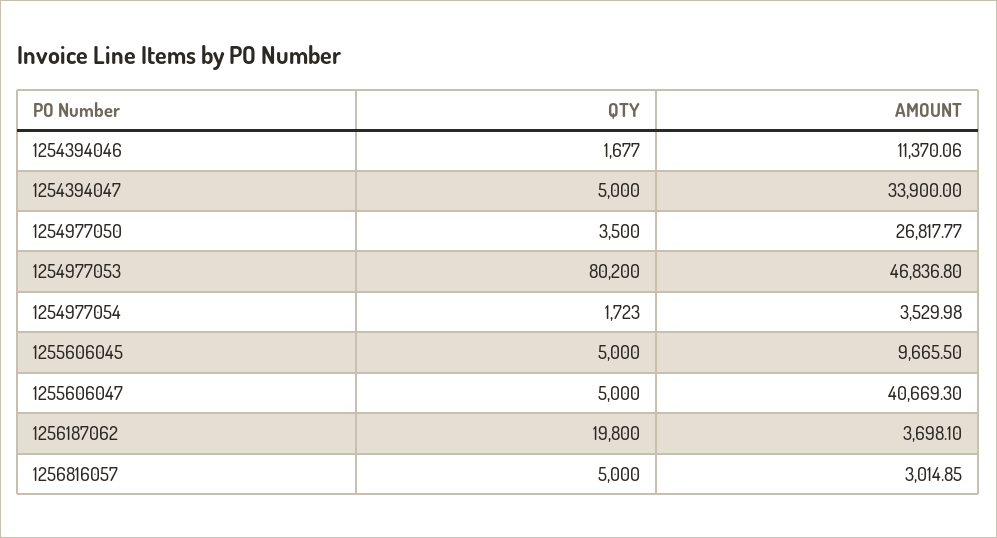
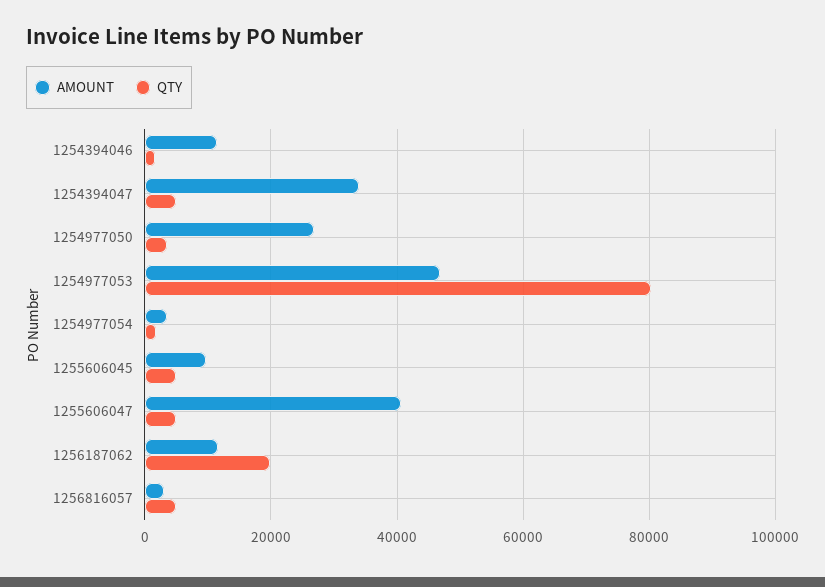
  {
    "QTY": {
      "1254394046": 1677,
      "1254394047": 5000,
      "1254977050": 3500,
      "1254977053": 80200,
      "1254977054": 1723,
      "1255606045": 5000,
      "1255606047": 5000,
      "1256187062": 19800,
      "1256816057": 5000
    },
    "AMOUNT": {
      "1254394046": 11370.06,
      "1254394047": 33900,
      "1254977050": 26817.77,
      "1254977053": 46836.8,
      "1254977054": 3529.98,
      "1255606045": 9665.5,
      "1255606047": 40669.3,
-     "1256187062": 3698.1,
+     "1256187062": 12000,
      "1256816057": 3014.85
    }
  }

